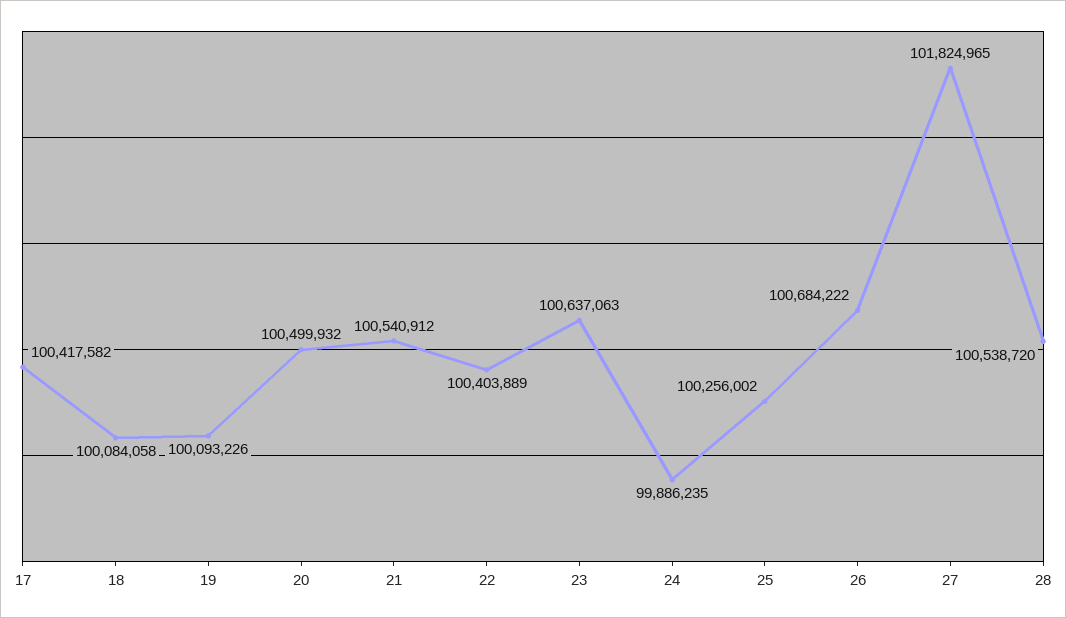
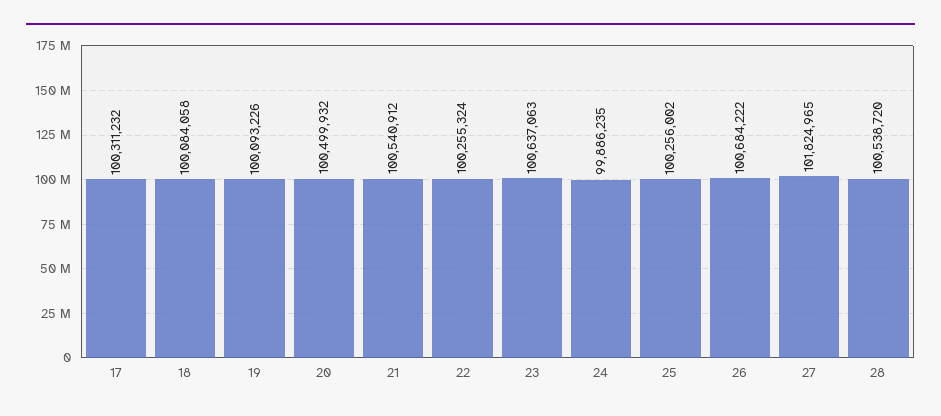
  {
-   "17": 100417582,
+   "17": 100311232,
    "18": 100084058,
    "19": 100093226,
    "20": 100499932,
    "21": 100540912,
-   "22": 100403889,
+   "22": 100255324,
    "23": 100637063,
    "24": 99886235,
    "25": 100256002,
    "26": 100684222,
    "27": 101824965,
    "28": 100538720
  }

